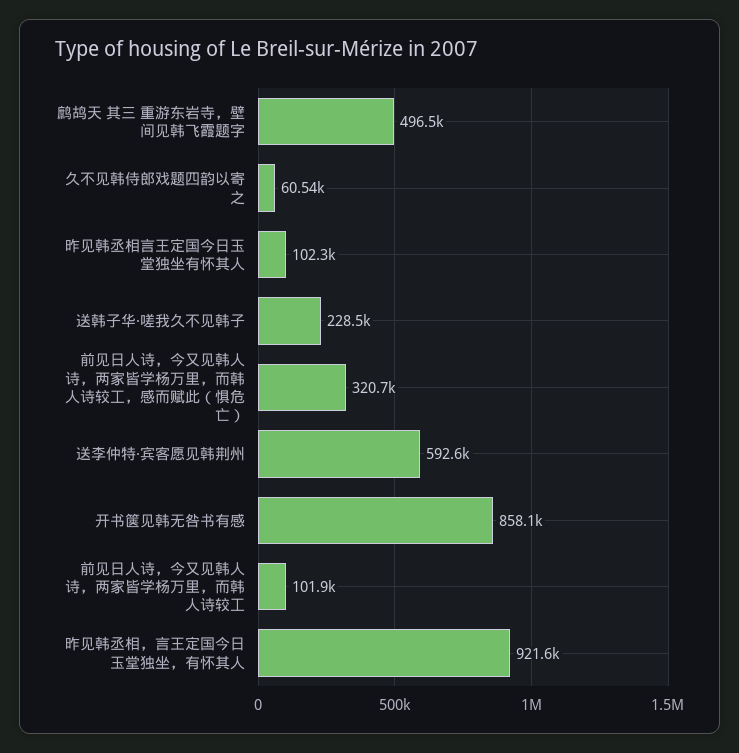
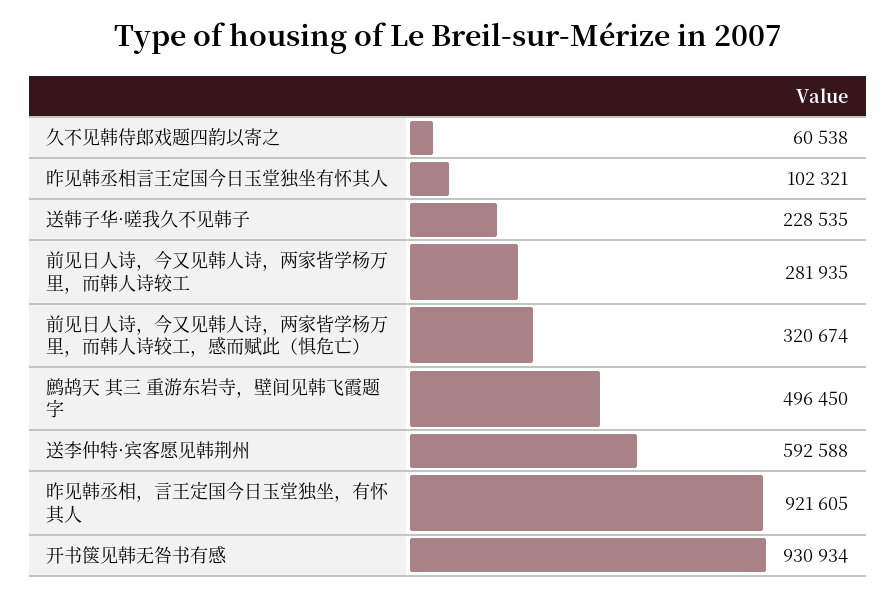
  {
    "鹧鸪天 其三 重游东岩寺，壁间见韩飞霞题字": 496450,
    "久不见韩侍郎戏题四韵以寄之": 60538,
    "昨见韩丞相言王定国今日玉堂独坐有怀其人": 102321,
    "送韩子华·嗟我久不见韩子": 228535,
    "前见日人诗，今又见韩人诗，两家皆学杨万里，而韩人诗较工，感而赋此（惧危亡）": 320674,
    "送李仲特·宾客愿见韩荆州": 592588,
-   "开书箧见韩无咎书有感": 858100,
+   "开书箧见韩无咎书有感": 930934,
-   "前见日人诗，今又见韩人诗，两家皆学杨万里，而韩人诗较工": 101900,
+   "前见日人诗，今又见韩人诗，两家皆学杨万里，而韩人诗较工": 281935,
    "昨见韩丞相，言王定国今日玉堂独坐，有怀其人": 921605
  }

